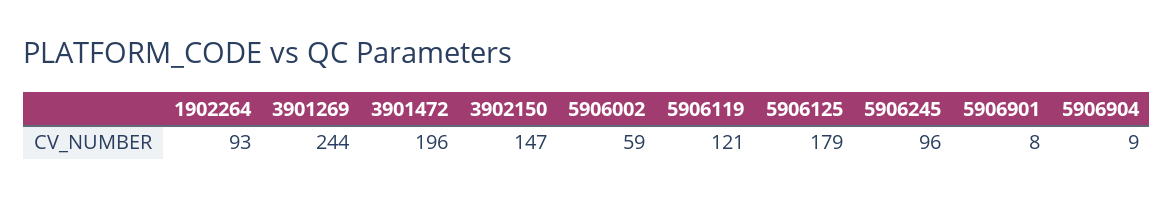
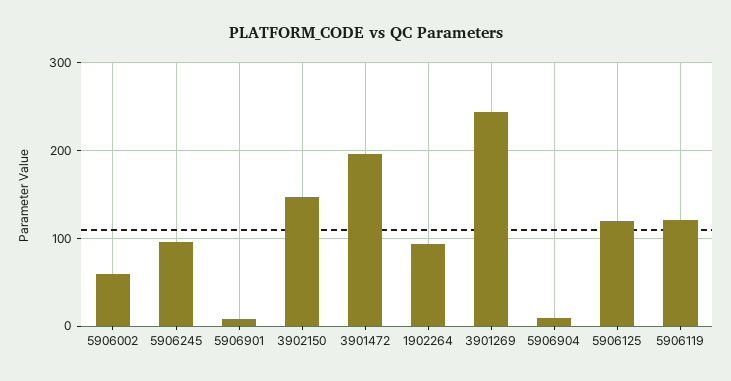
  {
    "1902264": 93,
    "3901269": 244,
    "3901472": 196,
    "3902150": 147,
    "5906002": 59,
    "5906119": 121,
-   "5906125": 179,
+   "5906125": 120,
    "5906245": 96,
    "5906901": 8,
    "5906904": 9
  }

